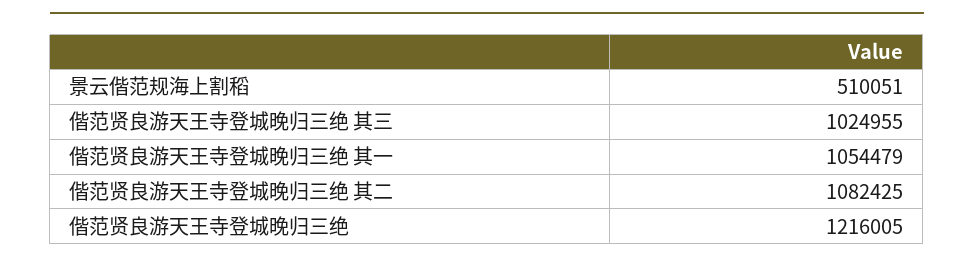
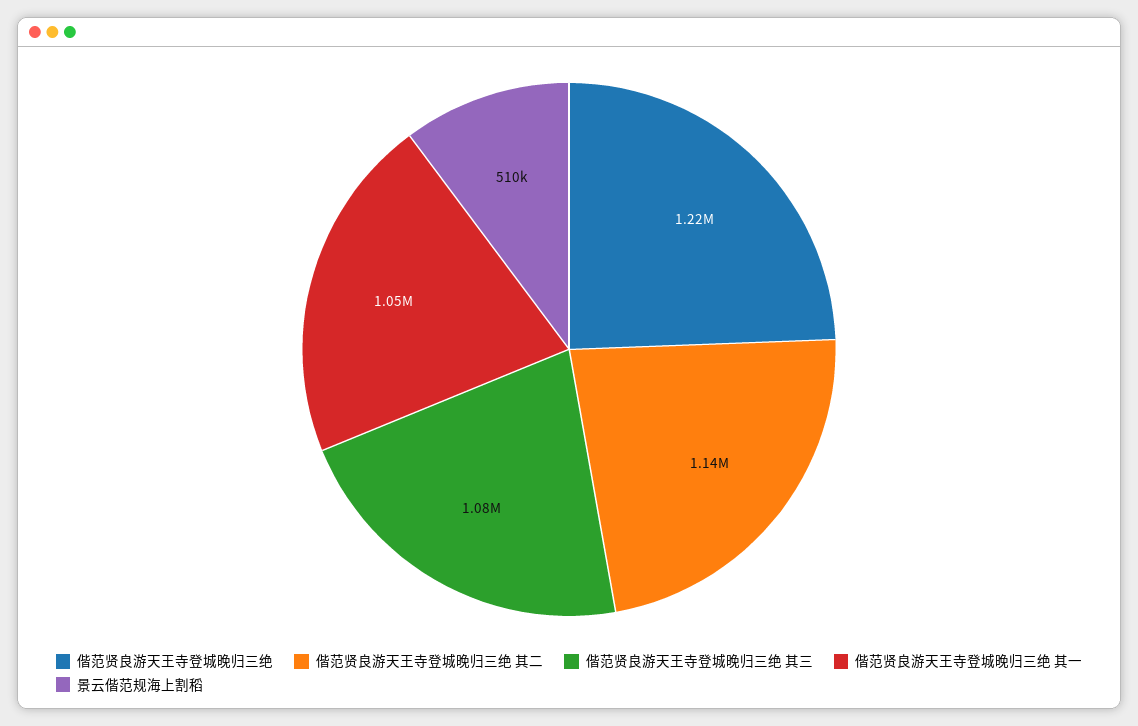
  {
    "景云偕范规海上割稻": 510051,
-   "偕范贤良游天王寺登城晚归三绝 其三": 1024955,
+   "偕范贤良游天王寺登城晚归三绝 其三": 1080000,
    "偕范贤良游天王寺登城晚归三绝 其一": 1054479,
-   "偕范贤良游天王寺登城晚归三绝 其二": 1082425,
+   "偕范贤良游天王寺登城晚归三绝 其二": 1140000,
    "偕范贤良游天王寺登城晚归三绝": 1216005
  }

